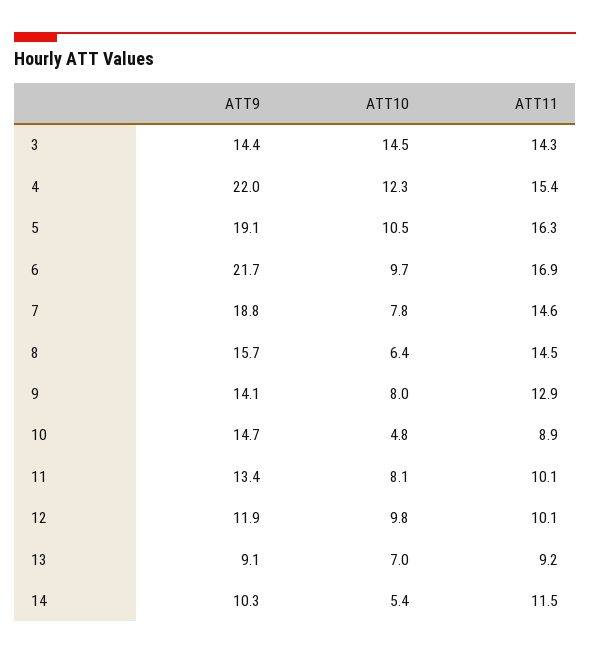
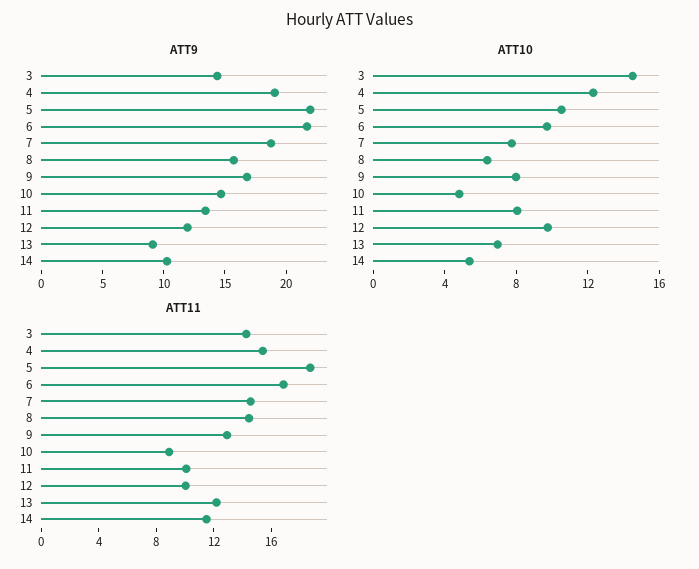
  {
    "ATT9": {
      "3": 14.4,
-     "4": 22,
+     "4": 19,
-     "5": 19.1,
+     "5": 22,
      "6": 21.7,
      "7": 18.8,
      "8": 15.7,
-     "9": 14.1,
+     "9": 17,
      "10": 14.7,
      "11": 13.4,
      "12": 11.9,
      "13": 9.1,
      "14": 10.3
    },
    "ATT10": {
      "3": 14.5,
      "4": 12.3,
      "5": 10.5,
      "6": 9.7,
      "7": 7.8,
      "8": 6.4,
      "9": 8,
      "10": 4.8,
      "11": 8.1,
      "12": 9.8,
      "13": 7,
      "14": 5.4
    },
    "ATT11": {
      "3": 14.3,
      "4": 15.4,
-     "5": 16.3,
+     "5": 19,
      "6": 16.9,
      "7": 14.6,
      "8": 14.5,
      "9": 12.9,
      "10": 8.9,
      "11": 10.1,
      "12": 10.1,
-     "13": 9.2,
+     "13": 12,
      "14": 11.5
    }
  }

